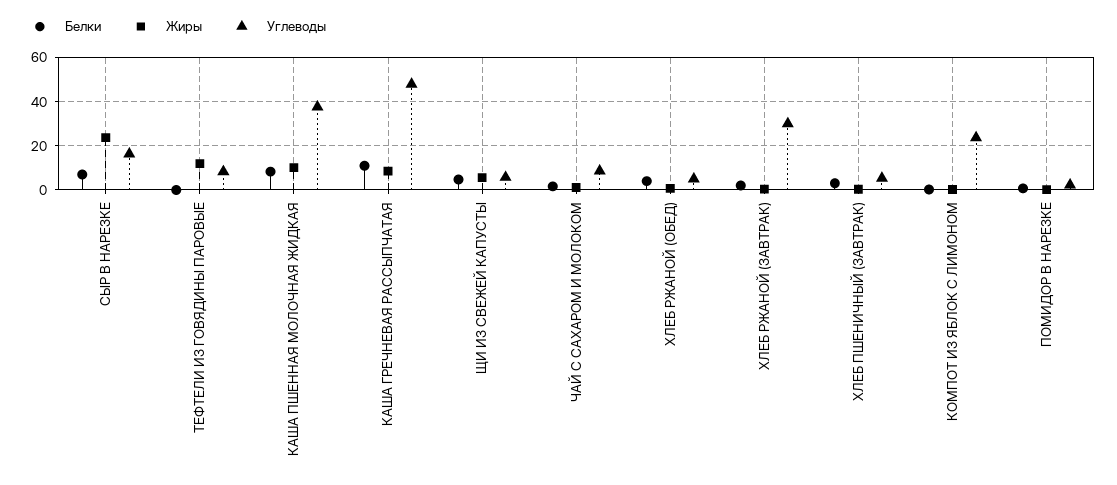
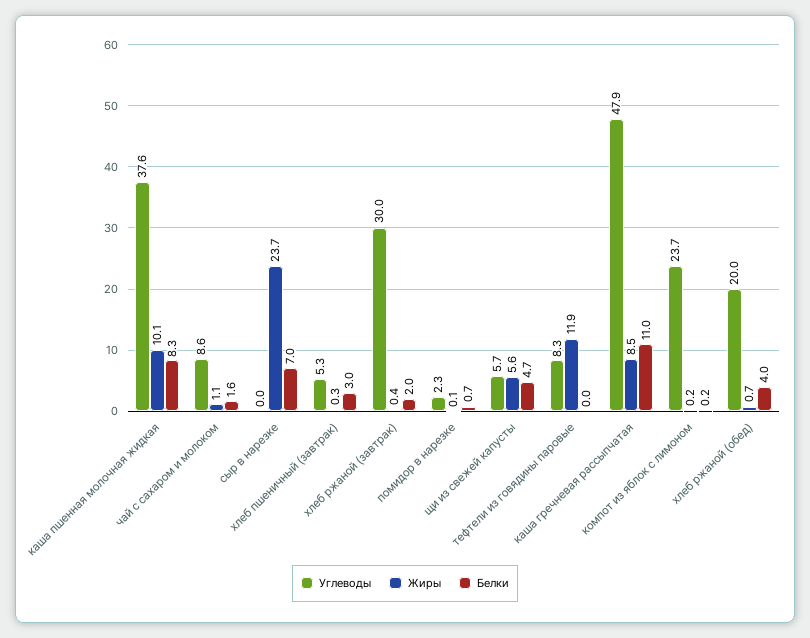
  {
    "Белки": {
      "СЫР В НАРЕЗКЕ": 7,
      "ТЕФТЕЛИ ИЗ ГОВЯДИНЫ ПАРОВЫЕ": 0,
      "КАША ПШЕННАЯ МОЛОЧНАЯ ЖИДКАЯ": 8.3,
      "КАША ГРЕЧНЕВАЯ РАССЫПЧАТАЯ": 11,
      "ЩИ ИЗ СВЕЖЕЙ КАПУСТЫ": 4.7,
      "ЧАЙ С САХАРОМ И МОЛОКОМ": 1.6,
      "ХЛЕБ РЖАНОЙ (ОБЕД)": 4,
      "ХЛЕБ РЖАНОЙ (ЗАВТРАК)": 2,
      "ХЛЕБ ПШЕНИЧНЫЙ (ЗАВТРАК)": 3,
      "КОМПОТ ИЗ ЯБЛОК С ЛИМОНОМ": 0.2,
      "ПОМИДОР В НАРЕЗКЕ": 0.7
    },
    "Жиры": {
      "СЫР В НАРЕЗКЕ": 23.7,
      "ТЕФТЕЛИ ИЗ ГОВЯДИНЫ ПАРОВЫЕ": 11.9,
      "КАША ПШЕННАЯ МОЛОЧНАЯ ЖИДКАЯ": 10.1,
      "КАША ГРЕЧНЕВАЯ РАССЫПЧАТАЯ": 8.5,
      "ЩИ ИЗ СВЕЖЕЙ КАПУСТЫ": 5.6,
      "ЧАЙ С САХАРОМ И МОЛОКОМ": 1.1,
      "ХЛЕБ РЖАНОЙ (ОБЕД)": 0.7,
      "ХЛЕБ РЖАНОЙ (ЗАВТРАК)": 0.4,
      "ХЛЕБ ПШЕНИЧНЫЙ (ЗАВТРАК)": 0.3,
      "КОМПОТ ИЗ ЯБЛОК С ЛИМОНОМ": 0.2,
      "ПОМИДОР В НАРЕЗКЕ": 0.1
    },
    "Углеводы": {
-     "СЫР В НАРЕЗКЕ": 15,
+     "СЫР В НАРЕЗКЕ": 0,
      "ТЕФТЕЛИ ИЗ ГОВЯДИНЫ ПАРОВЫЕ": 8.3,
      "КАША ПШЕННАЯ МОЛОЧНАЯ ЖИДКАЯ": 37.6,
      "КАША ГРЕЧНЕВАЯ РАССЫПЧАТАЯ": 47.9,
      "ЩИ ИЗ СВЕЖЕЙ КАПУСТЫ": 5.7,
      "ЧАЙ С САХАРОМ И МОЛОКОМ": 8.6,
-     "ХЛЕБ РЖАНОЙ (ОБЕД)": 5,
+     "ХЛЕБ РЖАНОЙ (ОБЕД)": 20,
      "ХЛЕБ РЖАНОЙ (ЗАВТРАК)": 30,
      "ХЛЕБ ПШЕНИЧНЫЙ (ЗАВТРАК)": 5.3,
      "КОМПОТ ИЗ ЯБЛОК С ЛИМОНОМ": 23.7,
      "ПОМИДОР В НАРЕЗКЕ": 2.3
    }
  }

